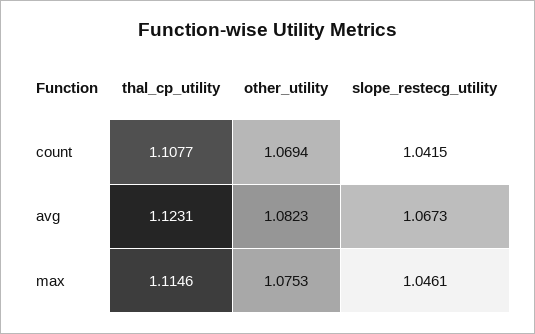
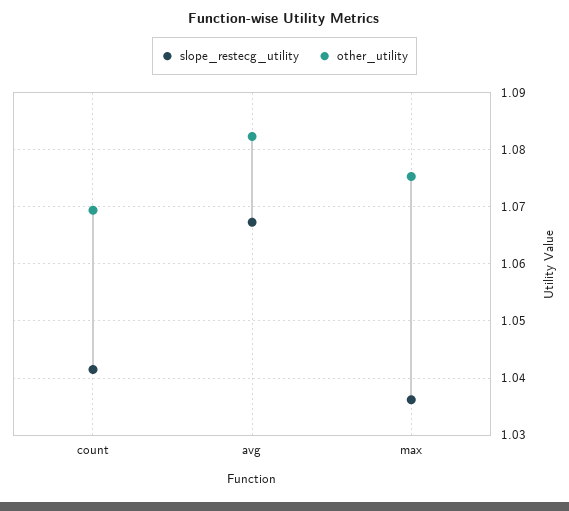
  {
-   "thal_cp_utility": {
-     "count": 1.1077,
-     "avg": 1.1231,
-     "max": 1.1146
-   },
    "other_utility": {
      "count": 1.0694,
      "avg": 1.0823,
      "max": 1.0753
    },
    "slope_restecg_utility": {
      "count": 1.0415,
      "avg": 1.0673,
-     "max": 1.0461
+     "max": 1.036
    }
  }

